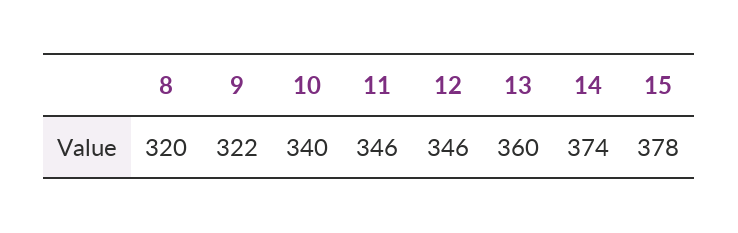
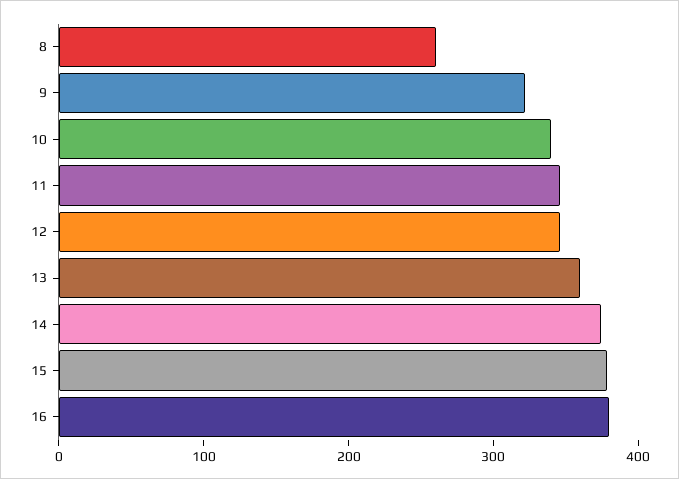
  {
-   "8": 320,
+   "8": 260,
    "9": 322,
    "10": 340,
    "11": 346,
    "12": 346,
    "13": 360,
    "14": 374,
-   "15": 378
+   "15": 378,
+   "16": 380
  }

